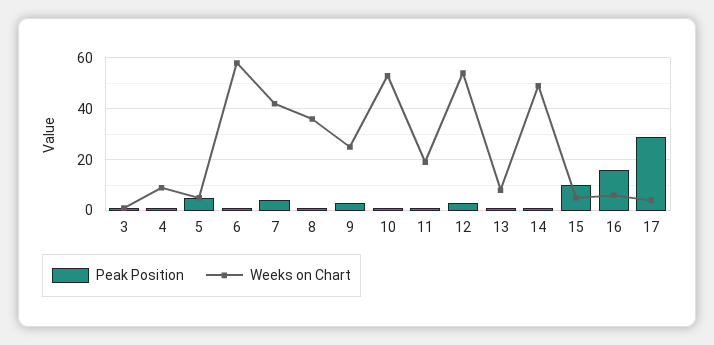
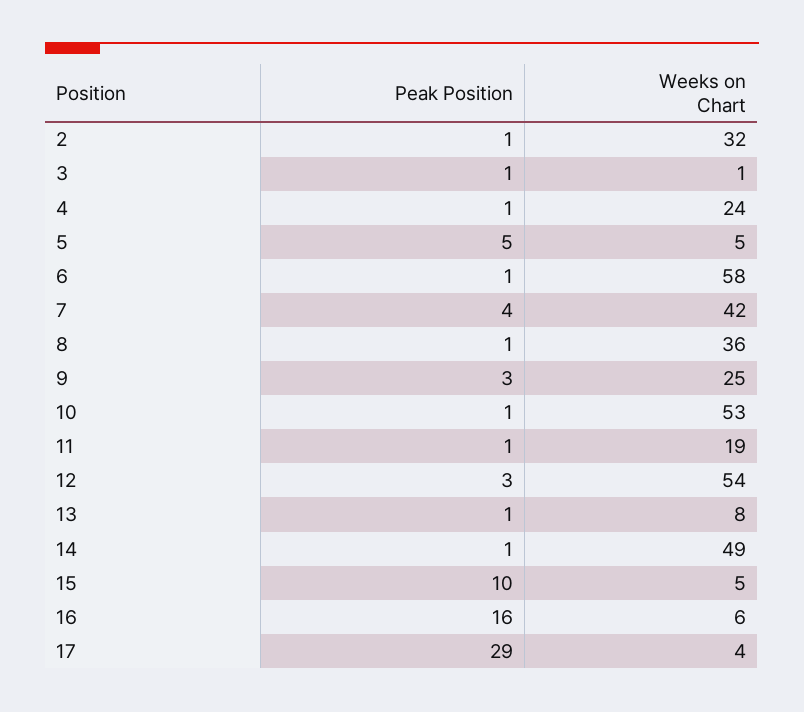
  {
    "Peak Position": {
      "3": 1,
      "4": 1,
      "5": 5,
      "6": 1,
      "7": 4,
      "8": 1,
      "9": 3,
      "10": 1,
      "11": 1,
      "12": 3,
      "13": 1,
      "14": 1,
      "15": 10,
      "16": 16,
-     "17": 29
+     "17": 29,
+     "2": 1
    },
    "Weeks on Chart": {
      "3": 1,
-     "4": 10,
+     "4": 24,
      "5": 5,
      "6": 58,
      "7": 42,
      "8": 36,
      "9": 25,
      "10": 53,
      "11": 19,
      "12": 54,
      "13": 8,
      "14": 49,
      "15": 5,
      "16": 6,
-     "17": 4
+     "17": 4,
+     "2": 32
    }
  }

